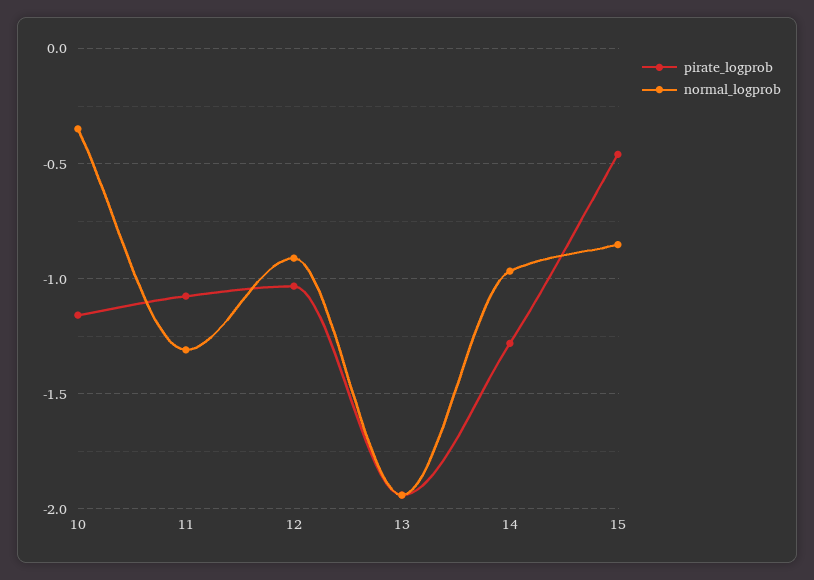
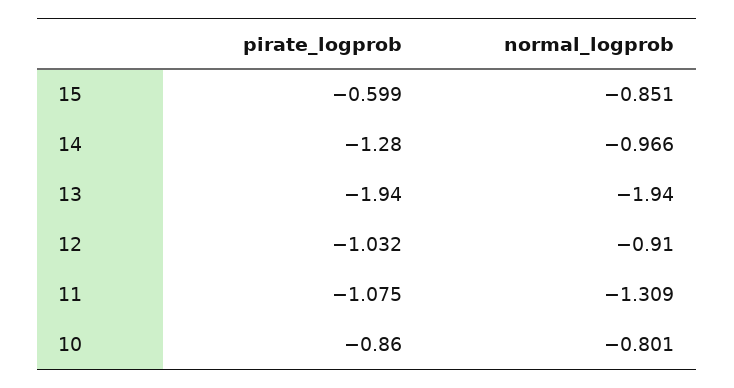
  {
    "pirate_logprob": {
-     "10": -1.15,
+     "10": -0.86,
      "11": -1.075,
      "12": -1.032,
      "13": -1.94,
      "14": -1.28,
-     "15": -0.45
+     "15": -0.599
    },
    "normal_logprob": {
-     "10": -0.35,
+     "10": -0.801,
      "11": -1.309,
      "12": -0.91,
      "13": -1.94,
      "14": -0.966,
      "15": -0.851
    }
  }

